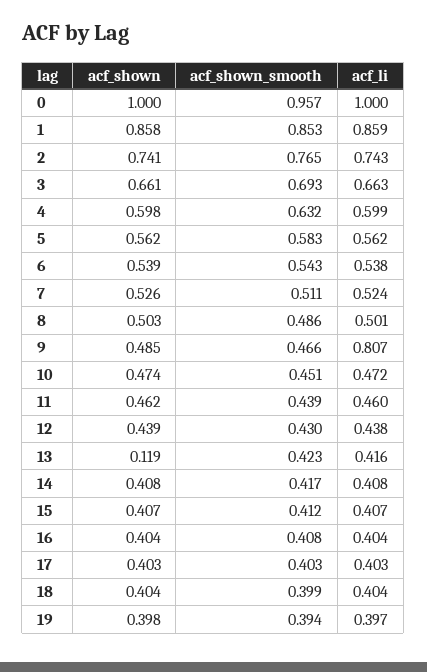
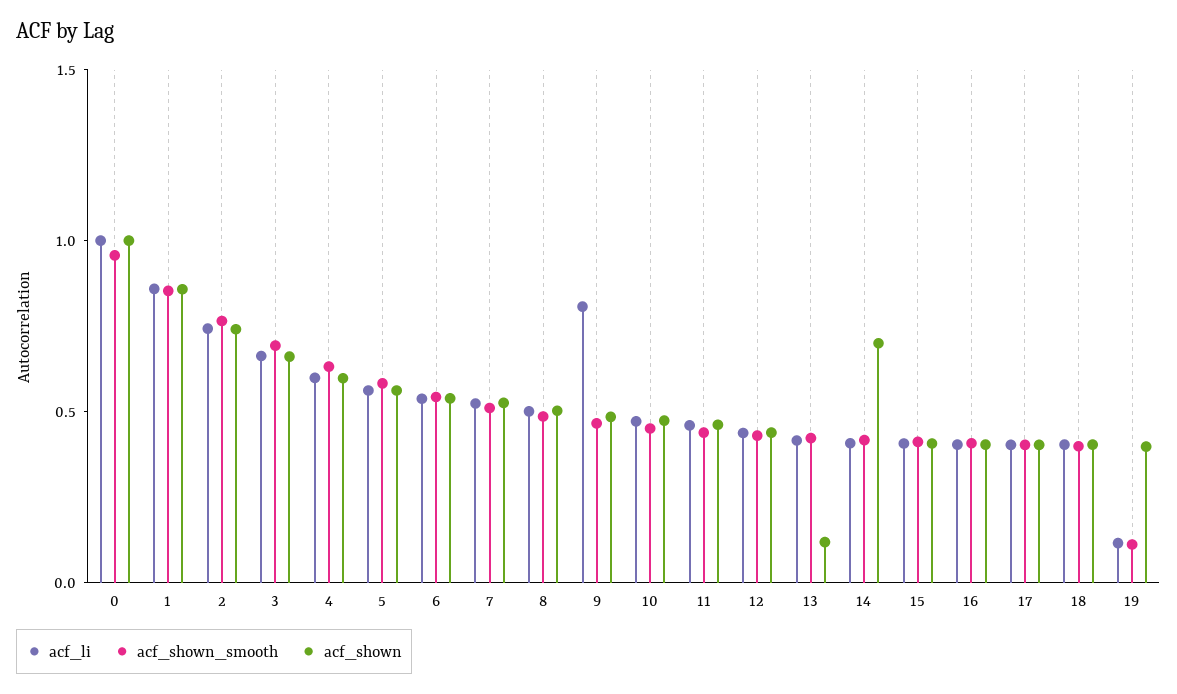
  {
    "acf_shown": {
      "0": 1,
      "1": 0.858,
      "2": 0.741,
      "3": 0.661,
      "4": 0.598,
      "5": 0.562,
      "6": 0.539,
      "7": 0.526,
      "8": 0.503,
      "9": 0.485,
      "10": 0.474,
      "11": 0.462,
      "12": 0.439,
      "13": 0.119,
-     "14": 0.408,
+     "14": 0.7,
      "15": 0.407,
      "16": 0.404,
      "17": 0.403,
      "18": 0.404,
      "19": 0.398
    },
    "acf_shown_smooth": {
      "0": 0.957,
      "1": 0.853,
      "2": 0.765,
      "3": 0.693,
      "4": 0.632,
      "5": 0.583,
      "6": 0.543,
      "7": 0.511,
      "8": 0.486,
      "9": 0.466,
      "10": 0.451,
      "11": 0.439,
      "12": 0.43,
      "13": 0.423,
      "14": 0.417,
      "15": 0.412,
      "16": 0.408,
      "17": 0.403,
      "18": 0.399,
-     "19": 0.394
+     "19": 0.1
    },
    "acf_li": {
      "0": 1,
      "1": 0.859,
      "2": 0.743,
      "3": 0.663,
      "4": 0.599,
      "5": 0.562,
      "6": 0.538,
      "7": 0.524,
      "8": 0.501,
      "9": 0.807,
      "10": 0.472,
      "11": 0.46,
      "12": 0.438,
      "13": 0.416,
      "14": 0.408,
      "15": 0.407,
      "16": 0.404,
      "17": 0.403,
      "18": 0.404,
-     "19": 0.397
+     "19": 0.1
    }
  }

